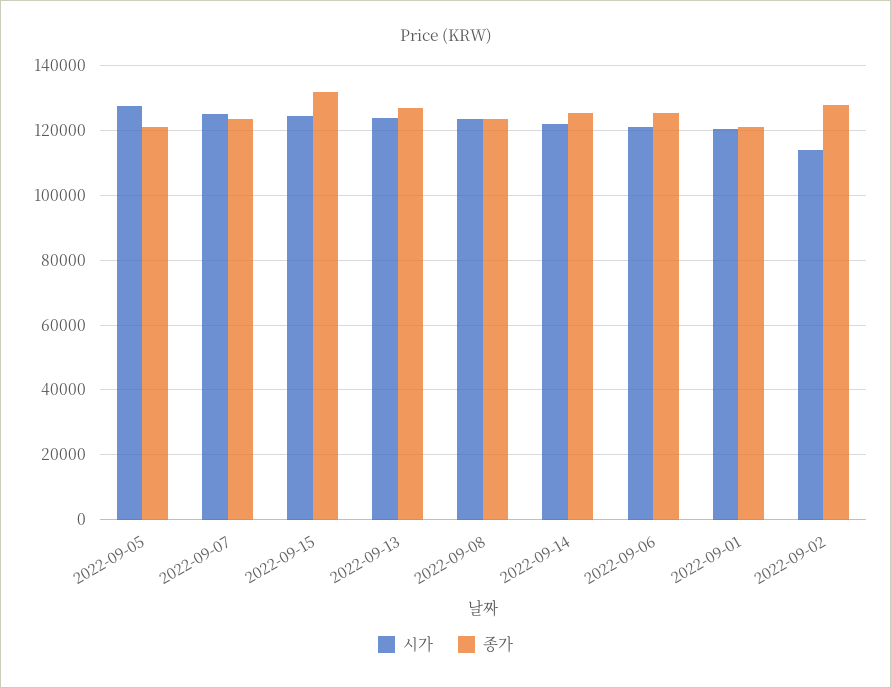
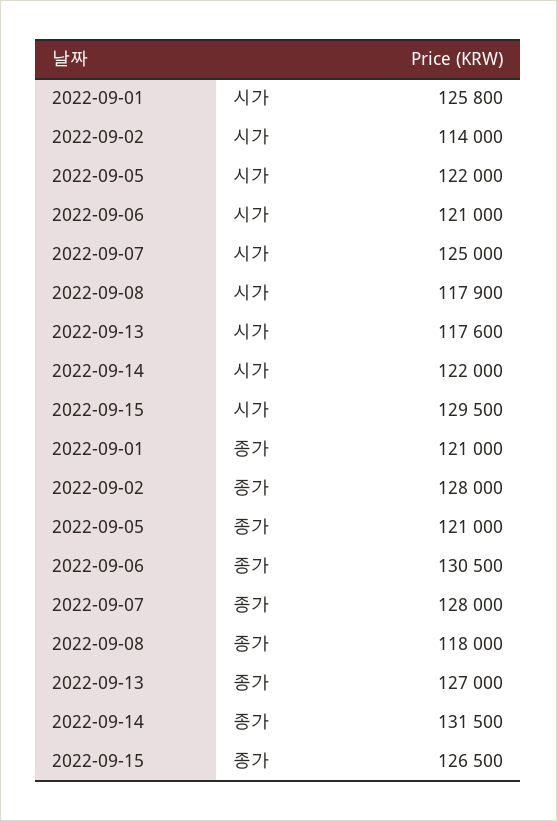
  {
    "시가": {
-     "2022-09-05": 128000,
+     "2022-09-05": 122000,
      "2022-09-07": 125000,
-     "2022-09-15": 124000,
+     "2022-09-15": 129500,
-     "2022-09-13": 124000,
+     "2022-09-13": 117600,
-     "2022-09-08": 124000,
+     "2022-09-08": 117900,
      "2022-09-14": 122000,
      "2022-09-06": 121000,
-     "2022-09-01": 120000,
+     "2022-09-01": 125800,
      "2022-09-02": 114000
    },
    "종가": {
      "2022-09-05": 121000,
-     "2022-09-07": 124000,
+     "2022-09-07": 128000,
-     "2022-09-15": 132000,
+     "2022-09-15": 126500,
      "2022-09-13": 127000,
-     "2022-09-08": 124000,
+     "2022-09-08": 118000,
-     "2022-09-14": 126000,
+     "2022-09-14": 131500,
-     "2022-09-06": 126000,
+     "2022-09-06": 130500,
      "2022-09-01": 121000,
      "2022-09-02": 128000
    }
  }

